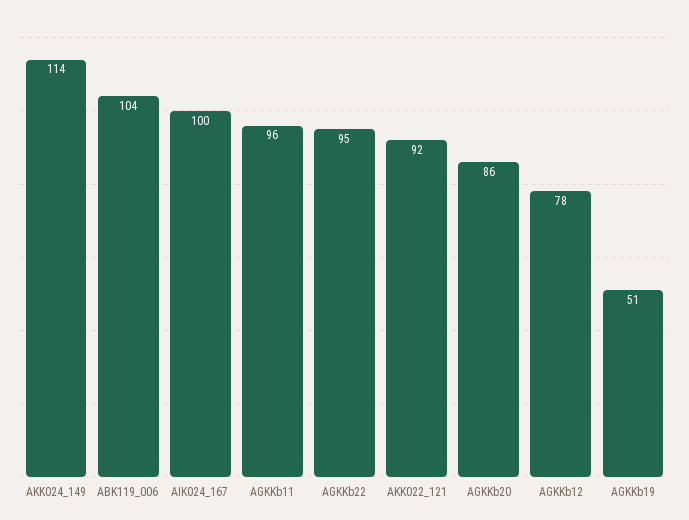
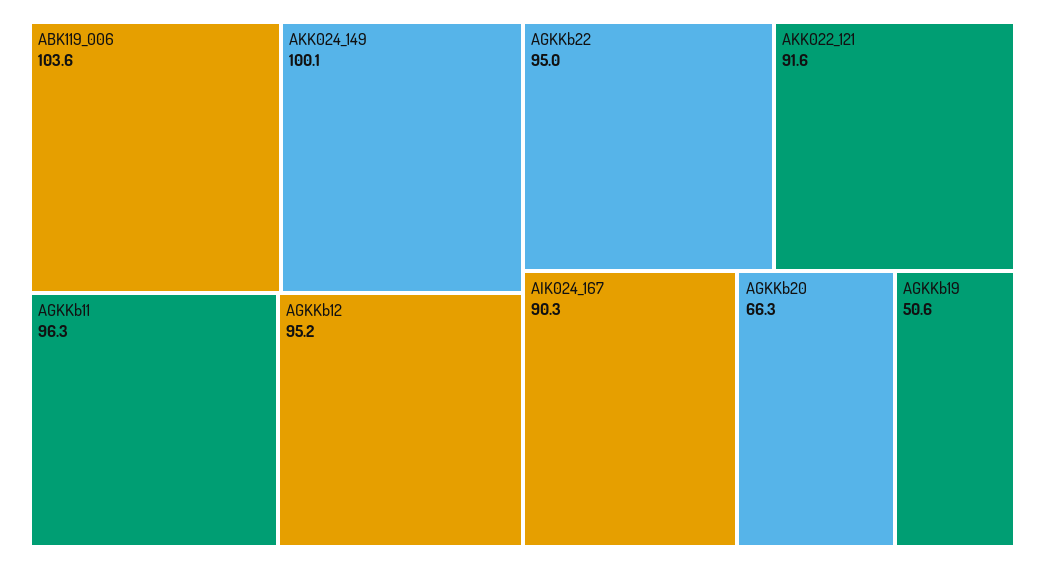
  {
-   "AKK024_149": 114,
+   "AKK024_149": 100.1,
    "ABK119_006": 103.6,
-   "AIK024_167": 100,
+   "AIK024_167": 90.3,
    "AGKKb11": 96.3,
    "AGKKb22": 95,
    "AKK022_121": 91.6,
-   "AGKKb20": 86,
+   "AGKKb20": 66.3,
-   "AGKKb12": 78,
+   "AGKKb12": 95.2,
    "AGKKb19": 50.6
  }

